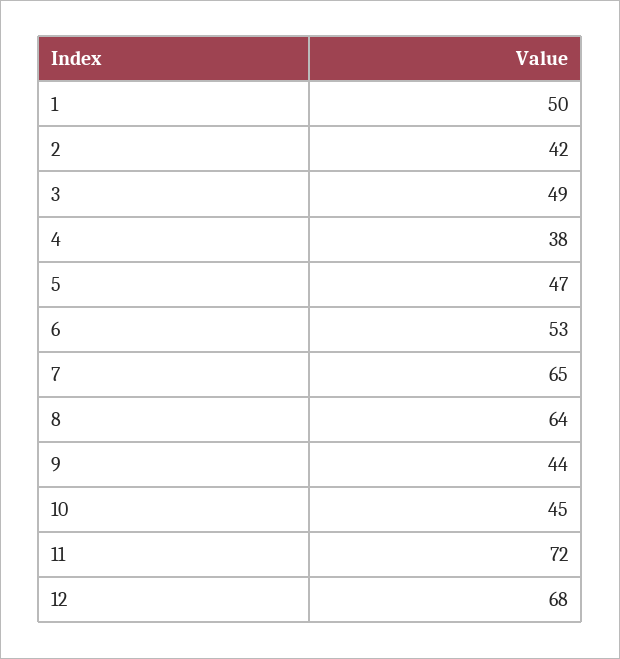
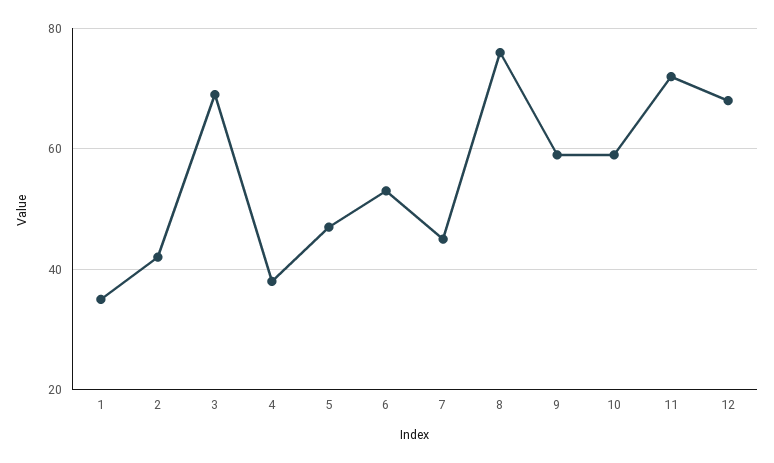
  {
-   "1": 50,
+   "1": 35,
    "2": 42,
-   "3": 49,
+   "3": 70,
    "4": 38,
    "5": 47,
    "6": 53,
-   "7": 65,
+   "7": 45,
-   "8": 64,
+   "8": 75,
-   "9": 44,
+   "9": 60,
-   "10": 45,
+   "10": 60,
    "11": 72,
    "12": 68
  }

